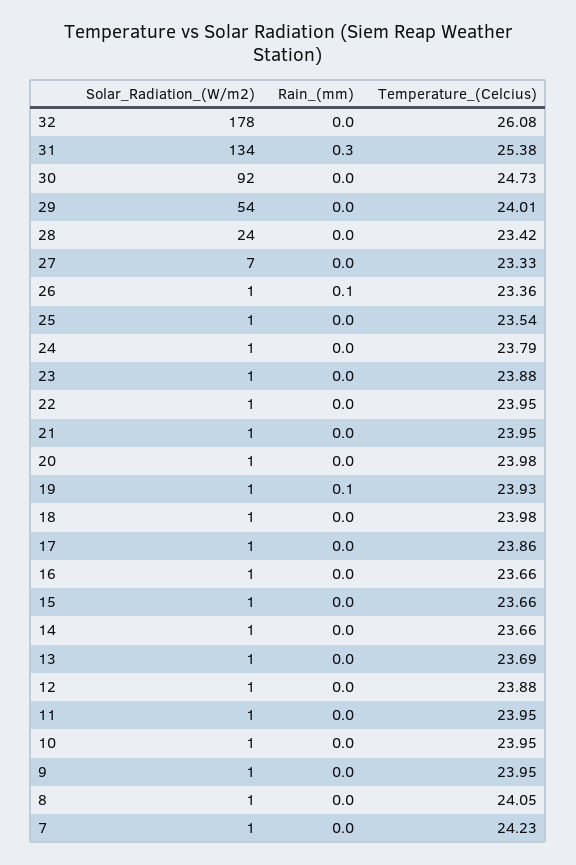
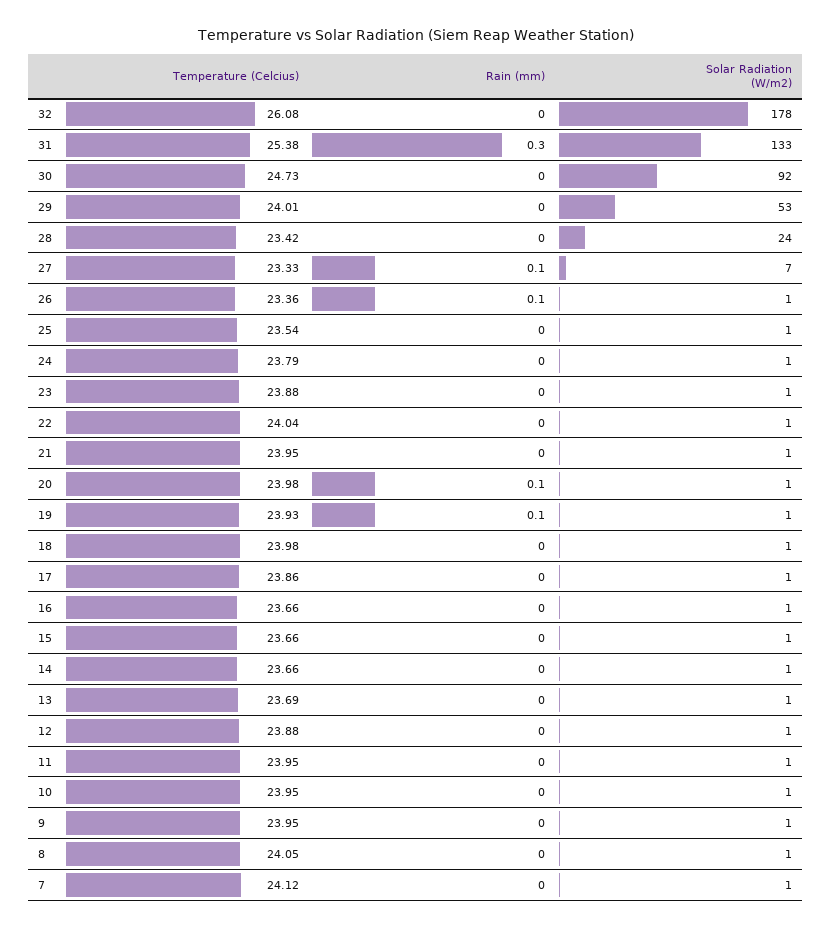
  {
    "Solar_Radiation_(W/m2)": {
      "32": 178,
-     "31": 134,
+     "31": 133,
      "30": 92,
-     "29": 54,
+     "29": 53,
      "28": 24,
      "27": 7,
      "26": 1,
      "25": 1,
      "24": 1,
      "23": 1,
      "22": 1,
      "21": 1,
      "20": 1,
      "19": 1,
      "18": 1,
      "17": 1,
      "16": 1,
      "15": 1,
      "14": 1,
      "13": 1,
      "12": 1,
      "11": 1,
      "10": 1,
      "9": 1,
      "8": 1,
      "7": 1
    },
    "Rain_(mm)": {
      "32": 0,
      "31": 0.3,
      "30": 0,
      "29": 0,
      "28": 0,
-     "27": 0,
+     "27": 0.1,
      "26": 0.1,
      "25": 0,
      "24": 0,
      "23": 0,
      "22": 0,
      "21": 0,
-     "20": 0,
+     "20": 0.1,
      "19": 0.1,
      "18": 0,
      "17": 0,
      "16": 0,
      "15": 0,
      "14": 0,
      "13": 0,
      "12": 0,
      "11": 0,
      "10": 0,
      "9": 0,
      "8": 0,
      "7": 0
    },
    "Temperature_(Celcius)": {
      "32": 26.08,
      "31": 25.38,
      "30": 24.73,
      "29": 24.01,
      "28": 23.42,
      "27": 23.33,
      "26": 23.36,
      "25": 23.54,
      "24": 23.79,
      "23": 23.88,
-     "22": 23.95,
+     "22": 24.04,
      "21": 23.95,
      "20": 23.98,
      "19": 23.93,
      "18": 23.98,
      "17": 23.86,
      "16": 23.66,
      "15": 23.66,
      "14": 23.66,
      "13": 23.69,
      "12": 23.88,
      "11": 23.95,
      "10": 23.95,
      "9": 23.95,
      "8": 24.05,
-     "7": 24.23
+     "7": 24.12
    }
  }

